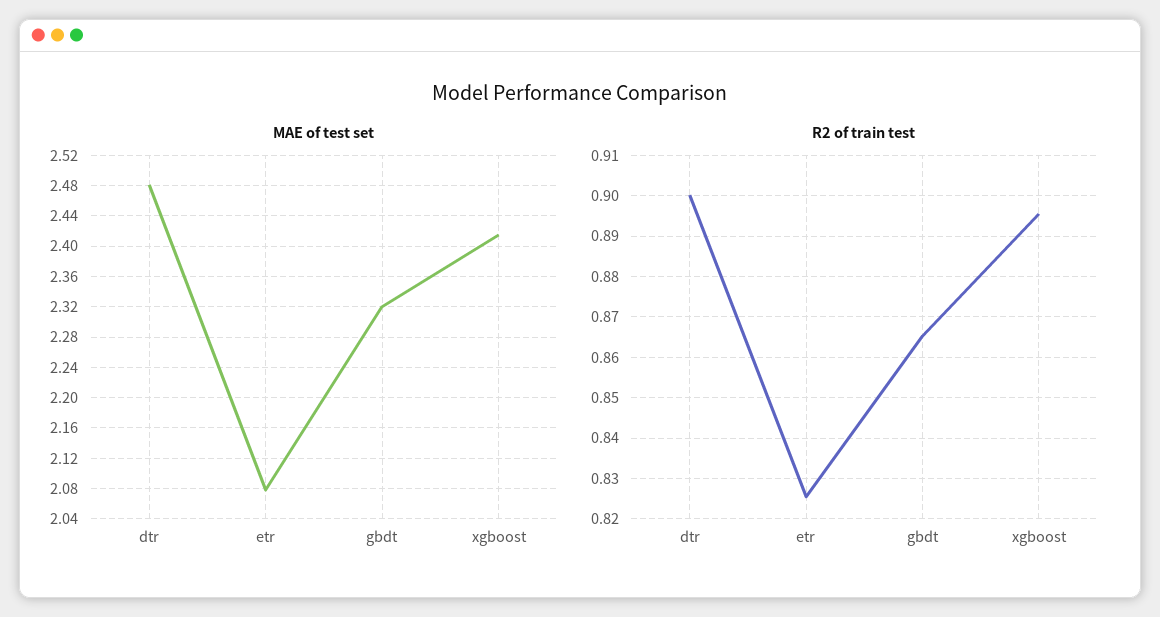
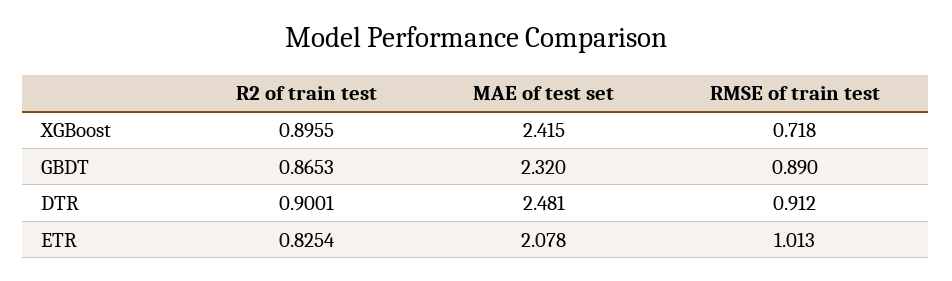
  {
    "MAE of test set": {
      "dtr": 2.481,
      "etr": 2.078,
      "gbdt": 2.32,
      "xgboost": 2.415
    },
    "R2 of train test": {
      "dtr": 0.9001,
      "etr": 0.8254,
      "gbdt": 0.8653,
      "xgboost": 0.8955
-   }
+   },
+   "RMSE of train test": {
+     "xgboost": 0.718,
+     "gbdt": 0.89,
+     "dtr": 0.912,
+     "etr": 1.013
+   }
  }

